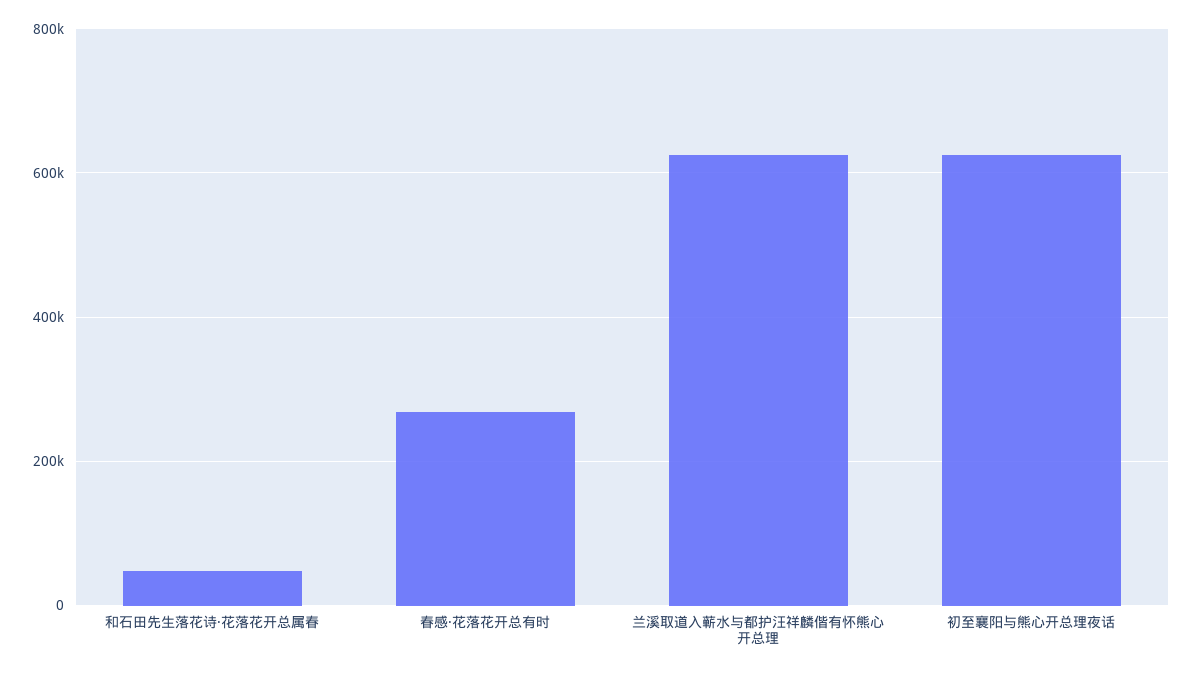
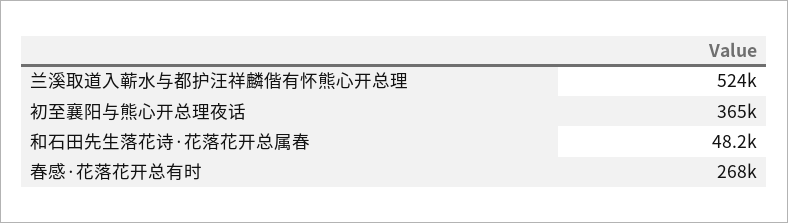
  {
    "和石田先生落花诗·花落花开总属春": 48200,
    "春感·花落花开总有时": 268000,
-   "兰溪取道入蕲水与都护汪祥麟偕有怀熊心开总理": 620000,
+   "兰溪取道入蕲水与都护汪祥麟偕有怀熊心开总理": 524000,
-   "初至襄阳与熊心开总理夜话": 620000
+   "初至襄阳与熊心开总理夜话": 365000
  }

